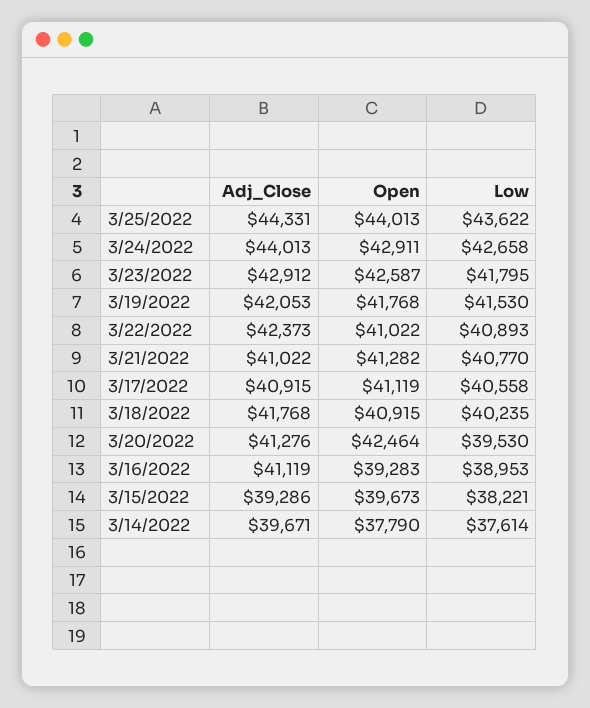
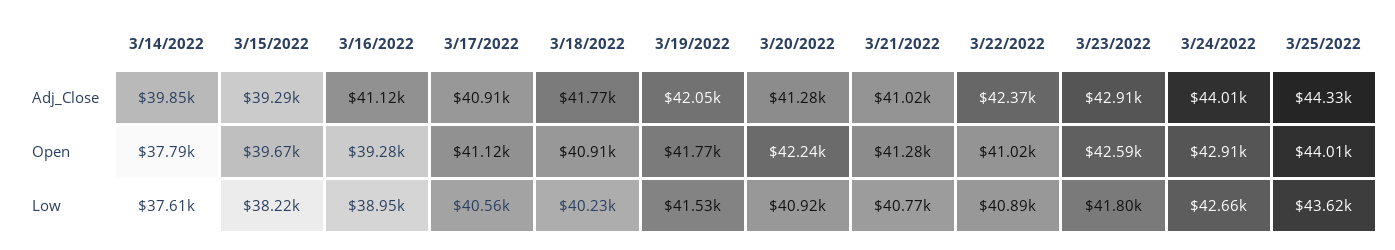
  {
    "Adj_Close": {
      "3/25/2022": 44331,
      "3/24/2022": 44013,
      "3/23/2022": 42912,
      "3/19/2022": 42053,
      "3/22/2022": 42373,
      "3/21/2022": 41022,
      "3/17/2022": 40915,
      "3/18/2022": 41768,
      "3/20/2022": 41276,
      "3/16/2022": 41119,
      "3/15/2022": 39286,
-     "3/14/2022": 39671
+     "3/14/2022": 39850
    },
    "Open": {
      "3/25/2022": 44013,
      "3/24/2022": 42911,
      "3/23/2022": 42587,
      "3/19/2022": 41768,
      "3/22/2022": 41022,
      "3/21/2022": 41282,
      "3/17/2022": 41119,
      "3/18/2022": 40915,
-     "3/20/2022": 42464,
+     "3/20/2022": 42240,
      "3/16/2022": 39283,
      "3/15/2022": 39673,
      "3/14/2022": 37790
    },
    "Low": {
      "3/25/2022": 43622,
      "3/24/2022": 42658,
      "3/23/2022": 41795,
      "3/19/2022": 41530,
      "3/22/2022": 40893,
      "3/21/2022": 40770,
      "3/17/2022": 40558,
      "3/18/2022": 40235,
-     "3/20/2022": 39530,
+     "3/20/2022": 40920,
      "3/16/2022": 38953,
      "3/15/2022": 38221,
      "3/14/2022": 37614
    }
  }

